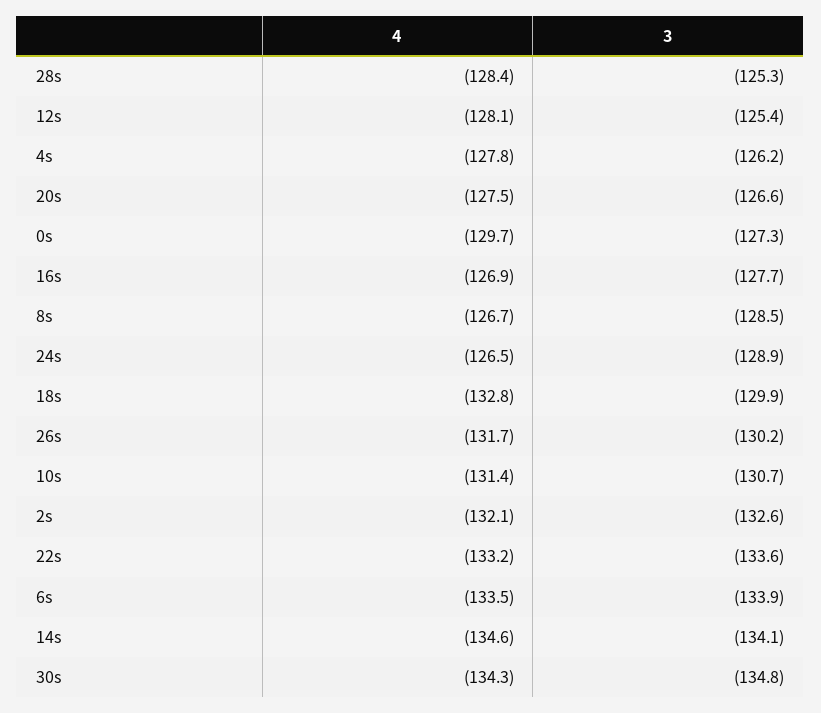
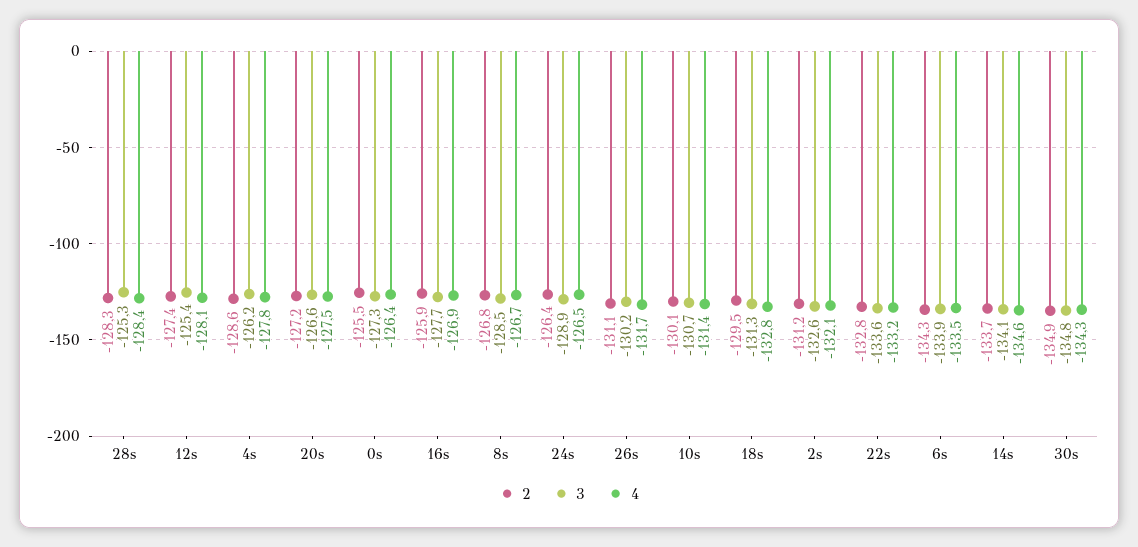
  {
    "4": {
      "28s": -128.4,
      "12s": -128.1,
      "4s": -127.8,
      "20s": -127.5,
-     "0s": -129.7,
+     "0s": -126.4,
      "16s": -126.9,
      "8s": -126.7,
      "24s": -126.5,
      "18s": -132.8,
      "26s": -131.7,
      "10s": -131.4,
      "2s": -132.1,
      "22s": -133.2,
      "6s": -133.5,
      "14s": -134.6,
      "30s": -134.3
    },
    "3": {
      "28s": -125.3,
      "12s": -125.4,
      "4s": -126.2,
      "20s": -126.6,
      "0s": -127.3,
      "16s": -127.7,
      "8s": -128.5,
      "24s": -128.9,
-     "18s": -129.9,
+     "18s": -131.3,
      "26s": -130.2,
      "10s": -130.7,
      "2s": -132.6,
      "22s": -133.6,
      "6s": -133.9,
      "14s": -134.1,
      "30s": -134.8
-   }
+   },
+   "2": {
+     "28s": -128.3,
+     "12s": -127.4,
+     "4s": -128.6,
+     "20s": -127.2,
+     "0s": -125.5,
+     "16s": -125.9,
+     "8s": -126.8,
+     "24s": -126.4,
+     "26s": -131.1,
+     "10s": -130.1,
+     "18s": -129.5,
+     "2s": -131.2,
+     "22s": -132.8,
+     "6s": -134.3,
+     "14s": -133.7,
+     "30s": -134.9
+   }
  }

